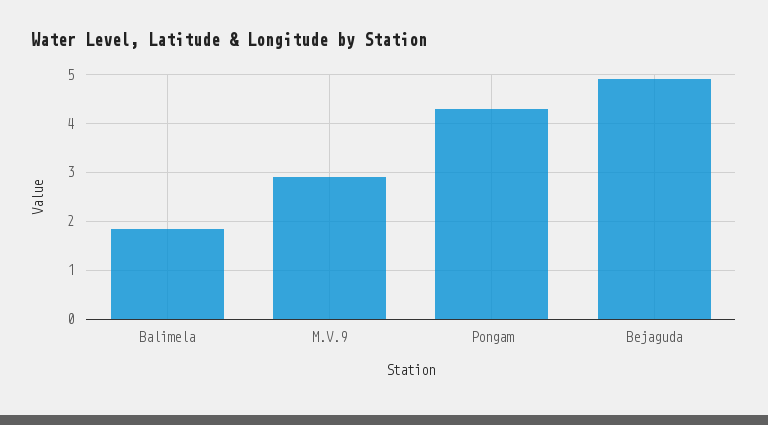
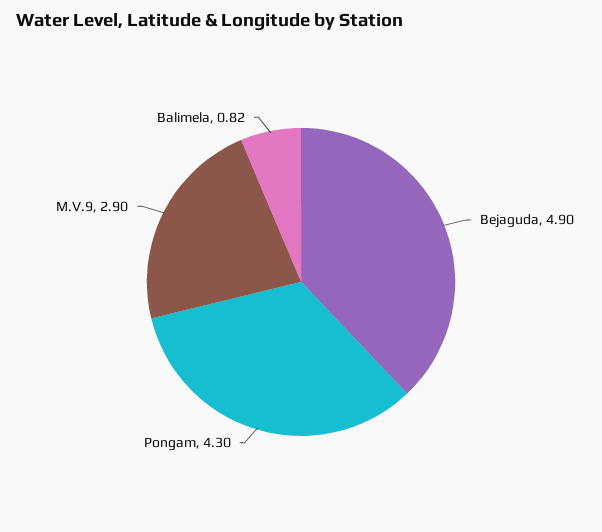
  {
-   "Balimela": 1.8,
+   "Balimela": 0.82,
    "M.V.9": 2.9,
    "Pongam": 4.3,
    "Bejaguda": 4.9
  }

